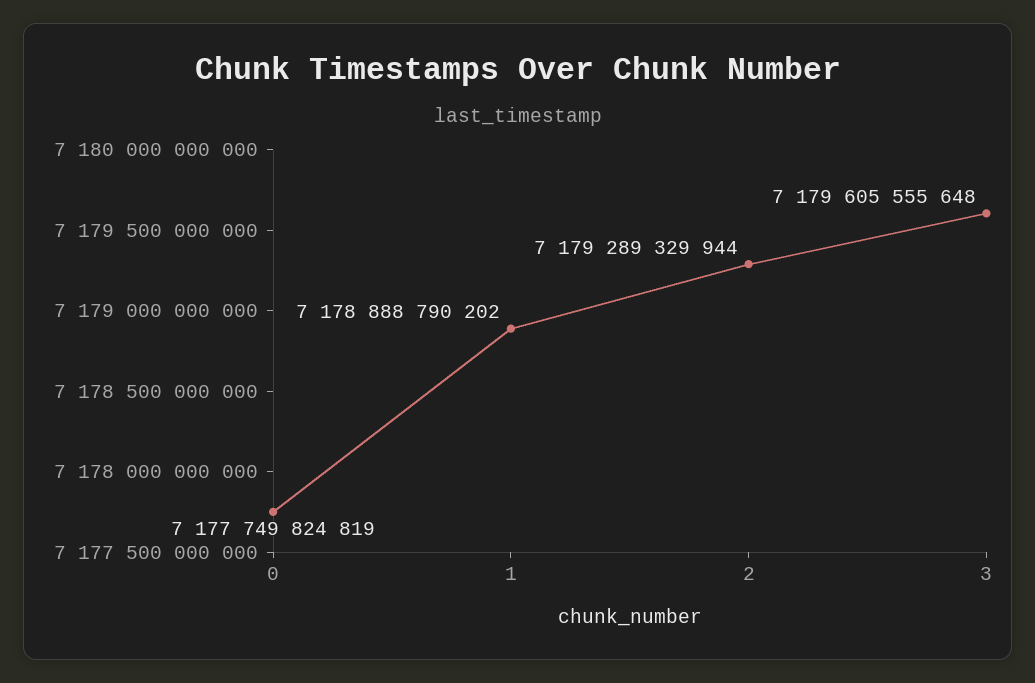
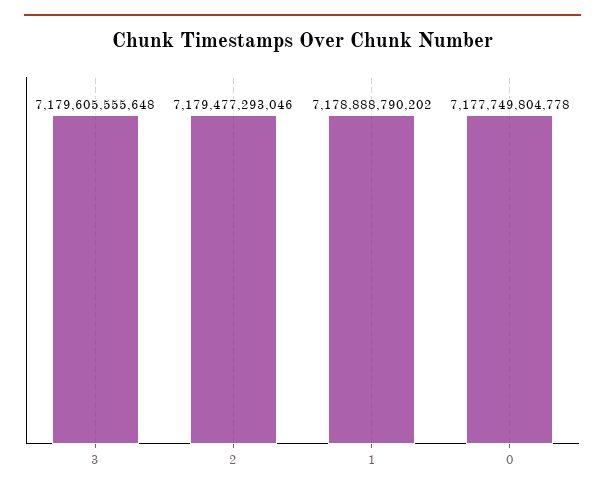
  {
-   "0": 7177749824819,
+   "0": 7177749804778,
    "1": 7178888790202,
-   "2": 7179289329944,
+   "2": 7179477293046,
    "3": 7179605555648
  }

